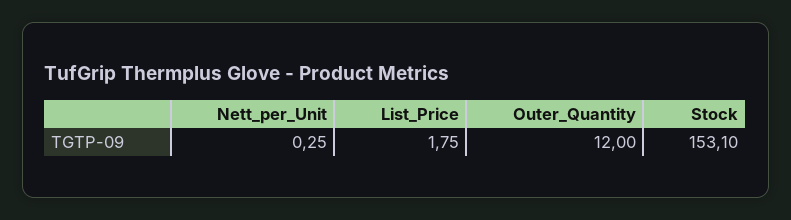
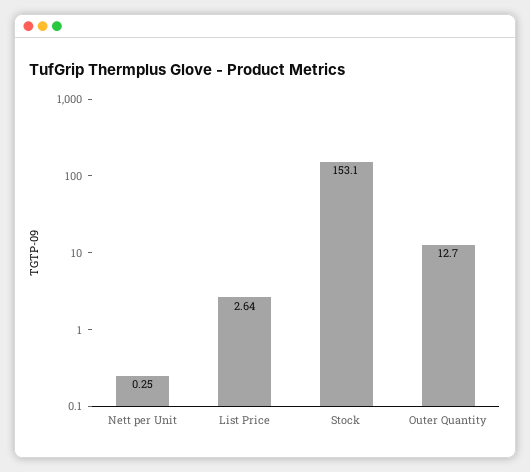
  {
    "Nett_per_Unit": 0.25,
-   "List_Price": 1.75,
+   "List_Price": 2.64,
-   "Outer_Quantity": 12,
+   "Outer_Quantity": 12.7,
    "Stock": 153.1
  }

